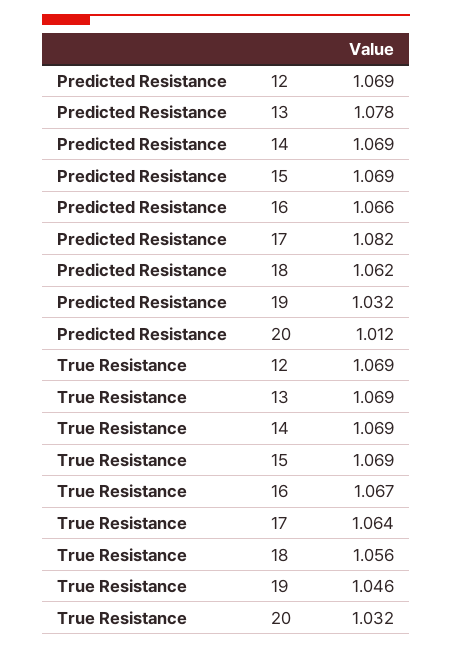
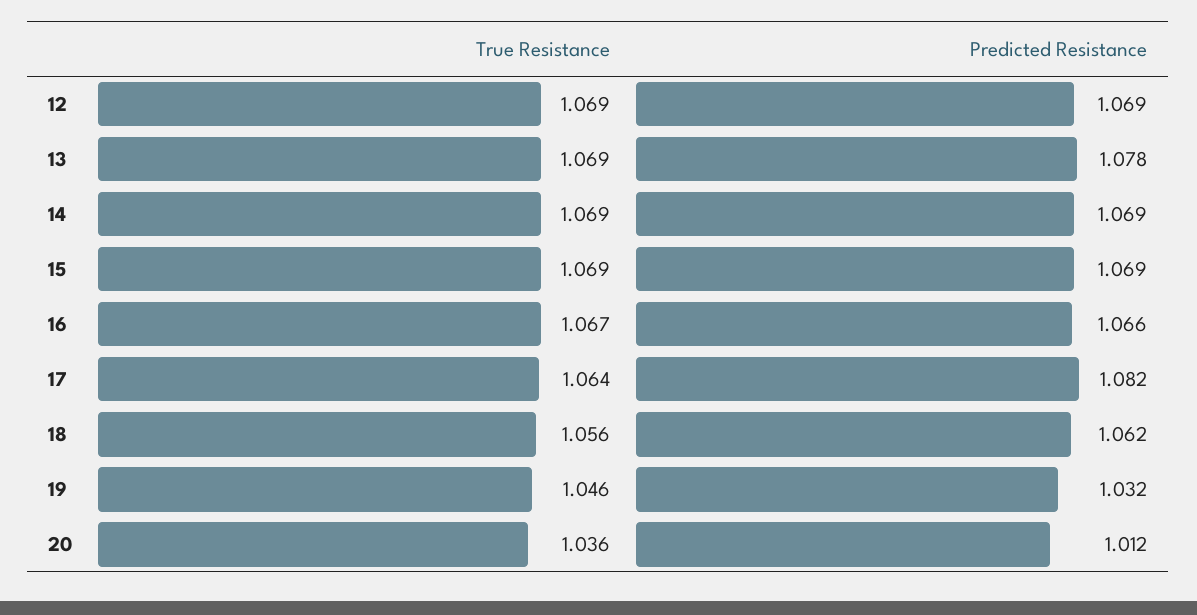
  {
    "Predicted Resistance": {
      "12": 1.069,
      "13": 1.078,
      "14": 1.069,
      "15": 1.069,
      "16": 1.066,
      "17": 1.082,
      "18": 1.062,
      "19": 1.032,
      "20": 1.012
    },
    "True Resistance": {
      "12": 1.069,
      "13": 1.069,
      "14": 1.069,
      "15": 1.069,
      "16": 1.067,
      "17": 1.064,
      "18": 1.056,
      "19": 1.046,
-     "20": 1.032
+     "20": 1.036
    }
  }

